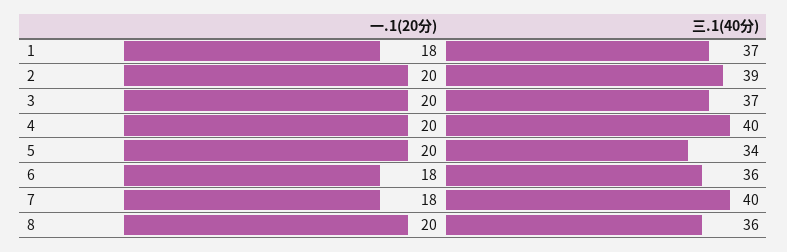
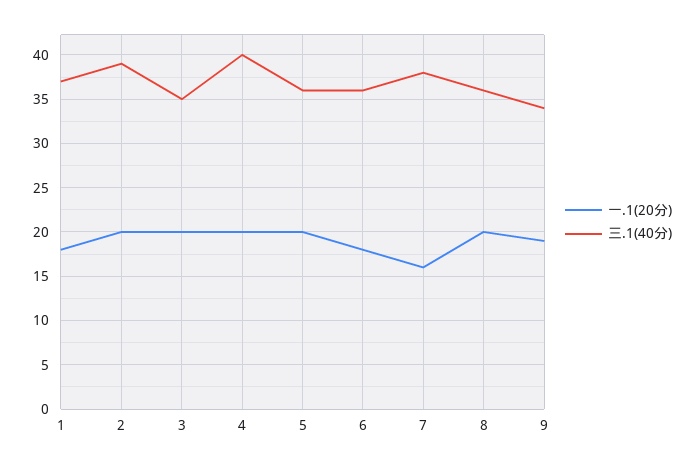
  {
    "一.1(20分)": {
      "1": 18,
      "2": 20,
      "3": 20,
      "4": 20,
      "5": 20,
      "6": 18,
-     "7": 18,
+     "7": 16,
-     "8": 20
+     "8": 20,
+     "9": 19
    },
    "三.1(40分)": {
      "1": 37,
      "2": 39,
-     "3": 37,
+     "3": 35,
      "4": 40,
-     "5": 34,
+     "5": 36,
      "6": 36,
-     "7": 40,
+     "7": 38,
-     "8": 36
+     "8": 36,
+     "9": 34
    }
  }

